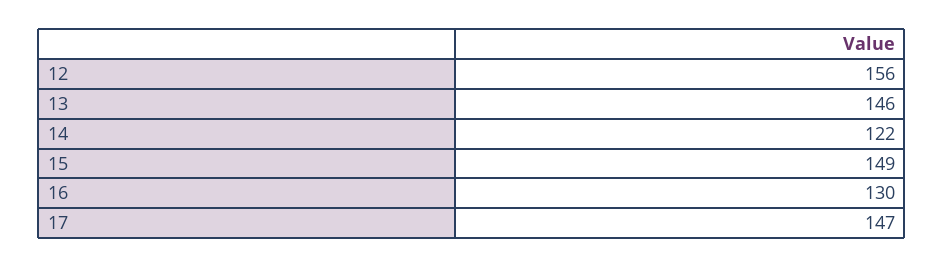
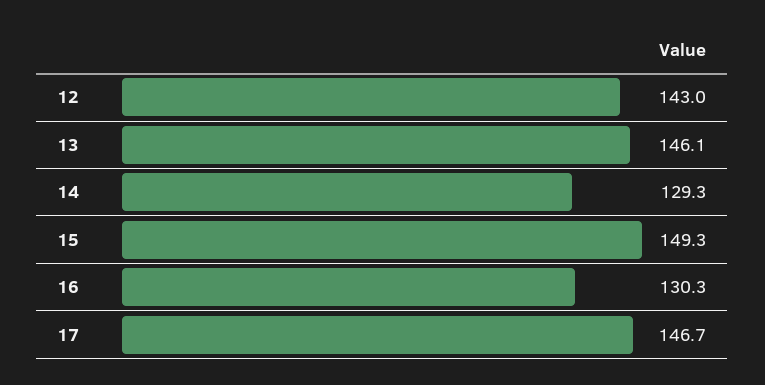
  {
-   "12": 156,
+   "12": 143,
    "13": 146.1,
-   "14": 122,
+   "14": 129.3,
    "15": 149.3,
    "16": 130.3,
    "17": 146.7
  }

